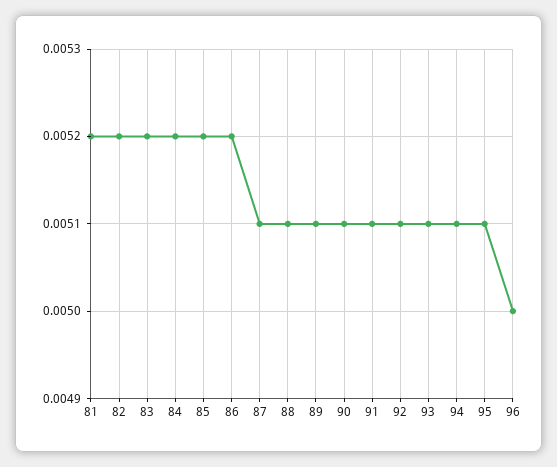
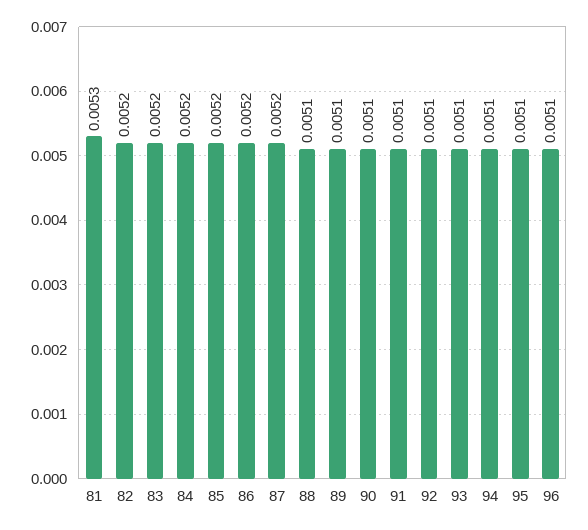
  {
-   "81": 0.0052,
+   "81": 0.0053,
    "82": 0.0052,
    "83": 0.0052,
    "84": 0.0052,
    "85": 0.0052,
    "86": 0.0052,
-   "87": 0.0051,
+   "87": 0.0052,
    "88": 0.0051,
    "89": 0.0051,
    "90": 0.0051,
    "91": 0.0051,
    "92": 0.0051,
    "93": 0.0051,
    "94": 0.0051,
    "95": 0.0051,
-   "96": 0.005
+   "96": 0.0051
  }

